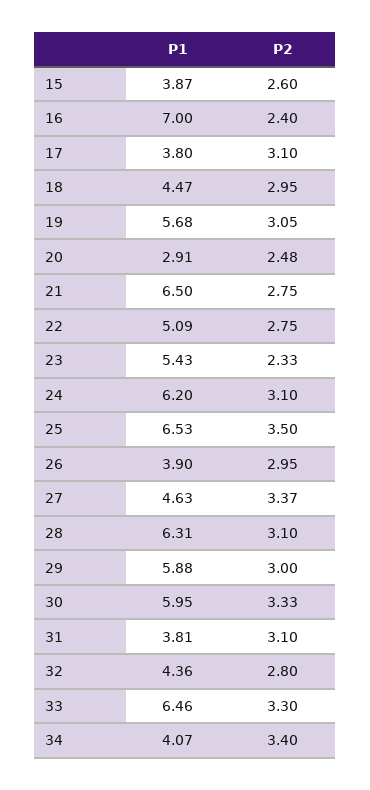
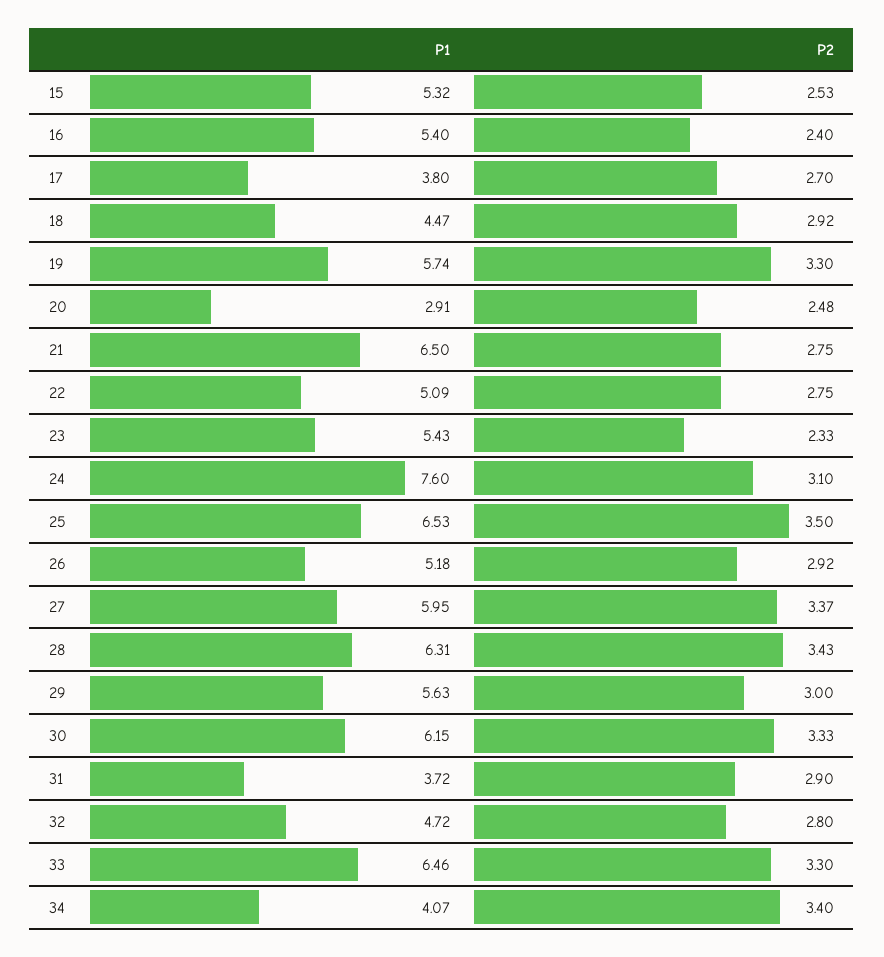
  {
    "P1": {
-     "15": 3.87,
+     "15": 5.32,
-     "16": 7,
+     "16": 5.4,
      "17": 3.8,
      "18": 4.47,
-     "19": 5.68,
+     "19": 5.74,
      "20": 2.91,
      "21": 6.5,
      "22": 5.09,
      "23": 5.43,
-     "24": 6.2,
+     "24": 7.6,
      "25": 6.53,
-     "26": 3.9,
+     "26": 5.18,
-     "27": 4.63,
+     "27": 5.95,
      "28": 6.31,
-     "29": 5.88,
+     "29": 5.63,
-     "30": 5.95,
+     "30": 6.15,
-     "31": 3.81,
+     "31": 3.72,
-     "32": 4.36,
+     "32": 4.72,
      "33": 6.46,
      "34": 4.07
    },
    "P2": {
-     "15": 2.6,
+     "15": 2.53,
      "16": 2.4,
-     "17": 3.1,
+     "17": 2.7,
-     "18": 2.95,
+     "18": 2.92,
-     "19": 3.05,
+     "19": 3.3,
      "20": 2.48,
      "21": 2.75,
      "22": 2.75,
      "23": 2.33,
      "24": 3.1,
      "25": 3.5,
-     "26": 2.95,
+     "26": 2.92,
      "27": 3.37,
-     "28": 3.1,
+     "28": 3.43,
      "29": 3,
      "30": 3.33,
-     "31": 3.1,
+     "31": 2.9,
      "32": 2.8,
      "33": 3.3,
      "34": 3.4
    }
  }

